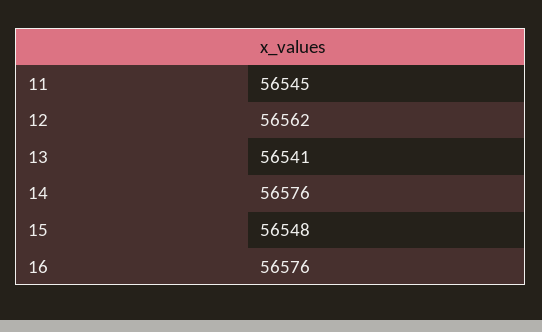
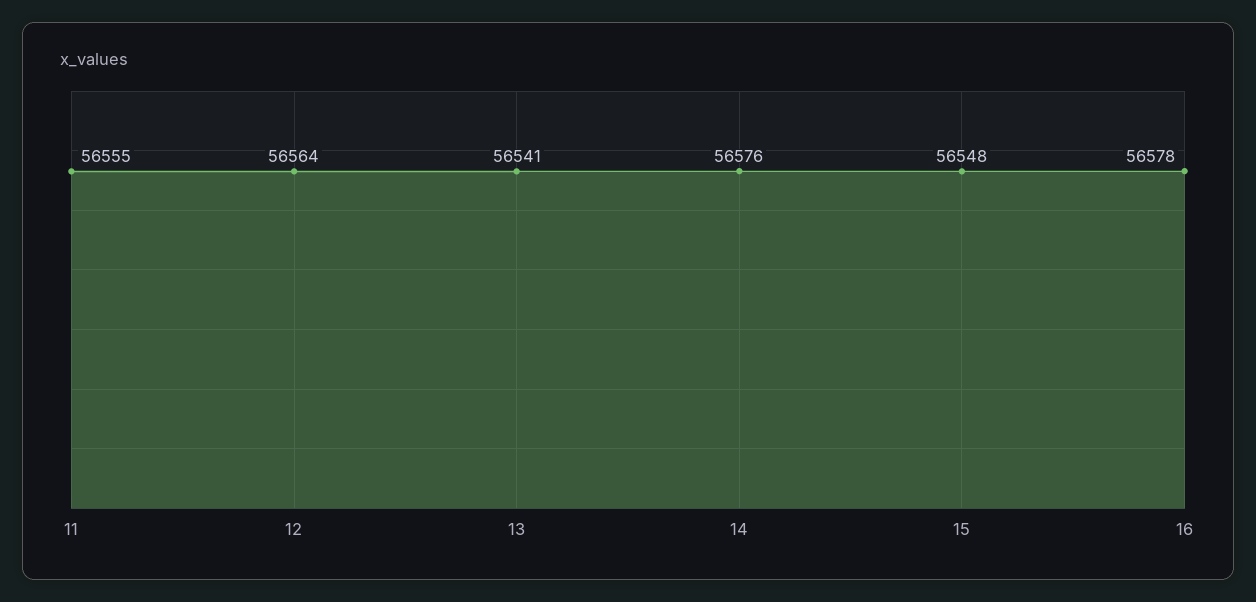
  {
-   "11": 56545,
+   "11": 56555,
-   "12": 56562,
+   "12": 56564,
    "13": 56541,
    "14": 56576,
    "15": 56548,
-   "16": 56576
+   "16": 56578
  }

